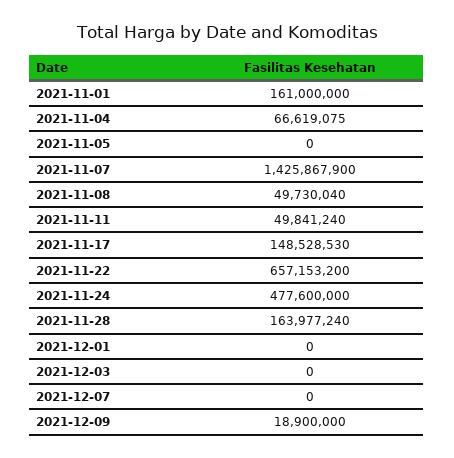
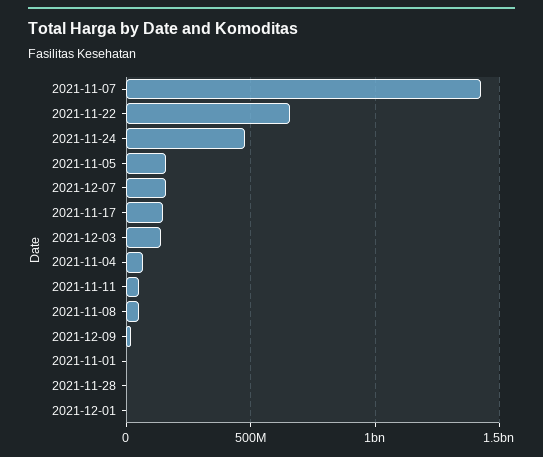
  {
-   "2021-11-01": 161000000,
+   "2021-11-01": 0,
    "2021-11-04": 66619075,
-   "2021-11-05": 0,
+   "2021-11-05": 150000000,
    "2021-11-07": 1425867900,
    "2021-11-08": 49730040,
    "2021-11-11": 49841240,
    "2021-11-17": 148528530,
    "2021-11-22": 657153200,
    "2021-11-24": 477600000,
-   "2021-11-28": 163977240,
+   "2021-11-28": 0,
    "2021-12-01": 0,
-   "2021-12-03": 0,
+   "2021-12-03": 150000000,
-   "2021-12-07": 0,
+   "2021-12-07": 150000000,
    "2021-12-09": 18900000
  }

